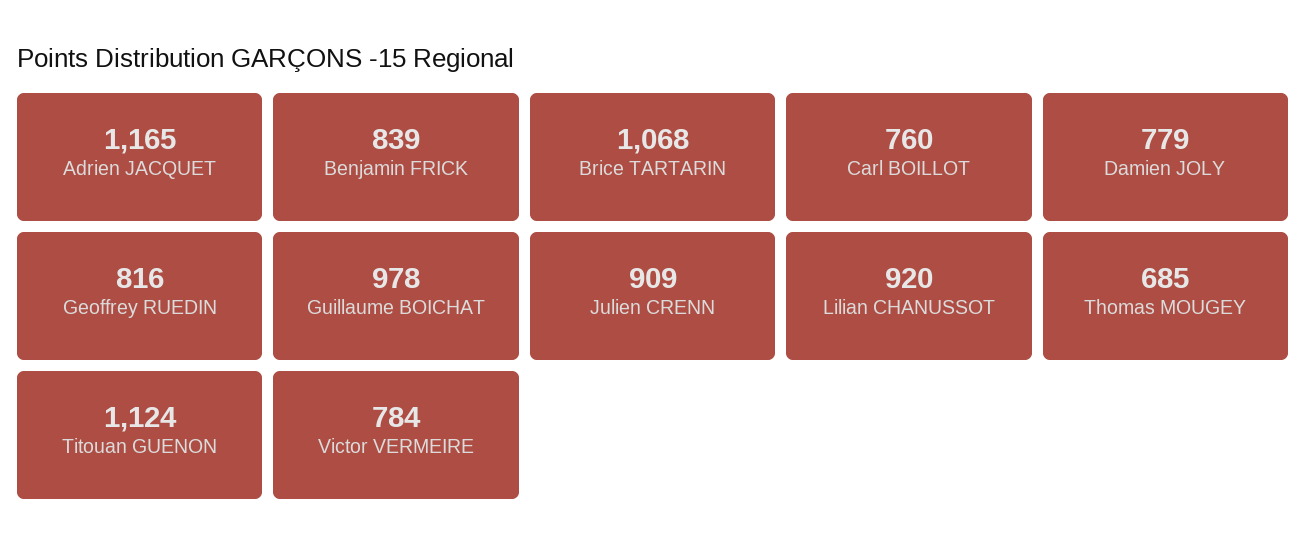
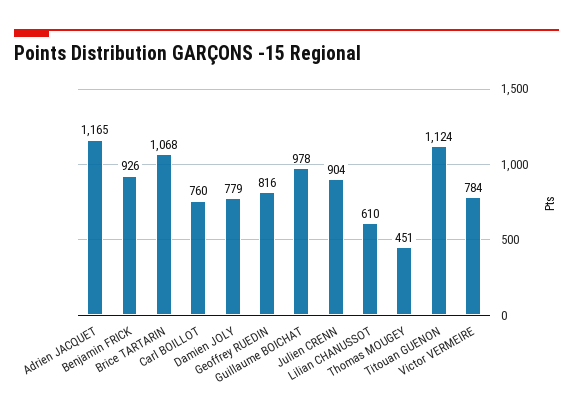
  {
    "Adrien JACQUET": 1165,
-   "Benjamin FRICK": 839,
+   "Benjamin FRICK": 926,
    "Brice TARTARIN": 1068,
    "Carl BOILLOT": 760,
    "Damien JOLY": 779,
    "Geoffrey RUEDIN": 816,
    "Guillaume BOICHAT": 978,
-   "Julien CRENN": 909,
+   "Julien CRENN": 904,
-   "Lilian CHANUSSOT": 920,
+   "Lilian CHANUSSOT": 610,
-   "Thomas MOUGEY": 685,
+   "Thomas MOUGEY": 451,
    "Titouan GUENON": 1124,
    "Victor VERMEIRE": 784
  }

